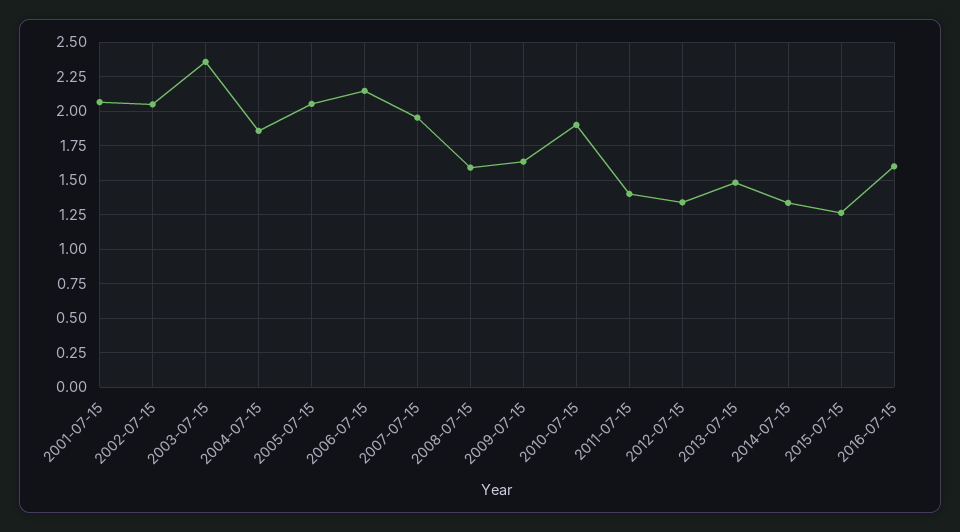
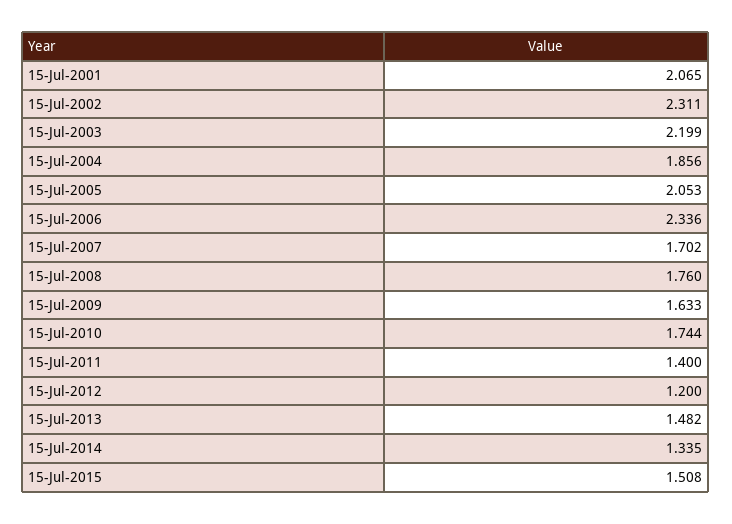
  {
    "2001-07-15": 2.065,
-   "2002-07-15": 2.05,
+   "2002-07-15": 2.311,
-   "2003-07-15": 2.35,
+   "2003-07-15": 2.199,
    "2004-07-15": 1.856,
    "2005-07-15": 2.053,
-   "2006-07-15": 2.15,
+   "2006-07-15": 2.336,
-   "2007-07-15": 1.95,
+   "2007-07-15": 1.702,
-   "2008-07-15": 1.6,
+   "2008-07-15": 1.76,
    "2009-07-15": 1.633,
-   "2010-07-15": 1.9,
+   "2010-07-15": 1.744,
    "2011-07-15": 1.4,
-   "2012-07-15": 1.35,
+   "2012-07-15": 1.2,
    "2013-07-15": 1.482,
    "2014-07-15": 1.335,
-   "2015-07-15": 1.25,
+   "2015-07-15": 1.508
-   "2016-07-15": 1.6
  }

